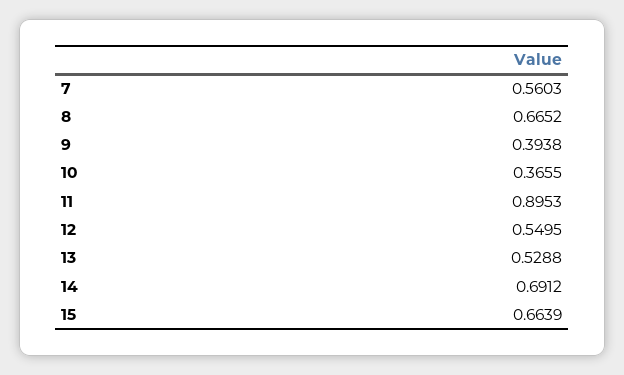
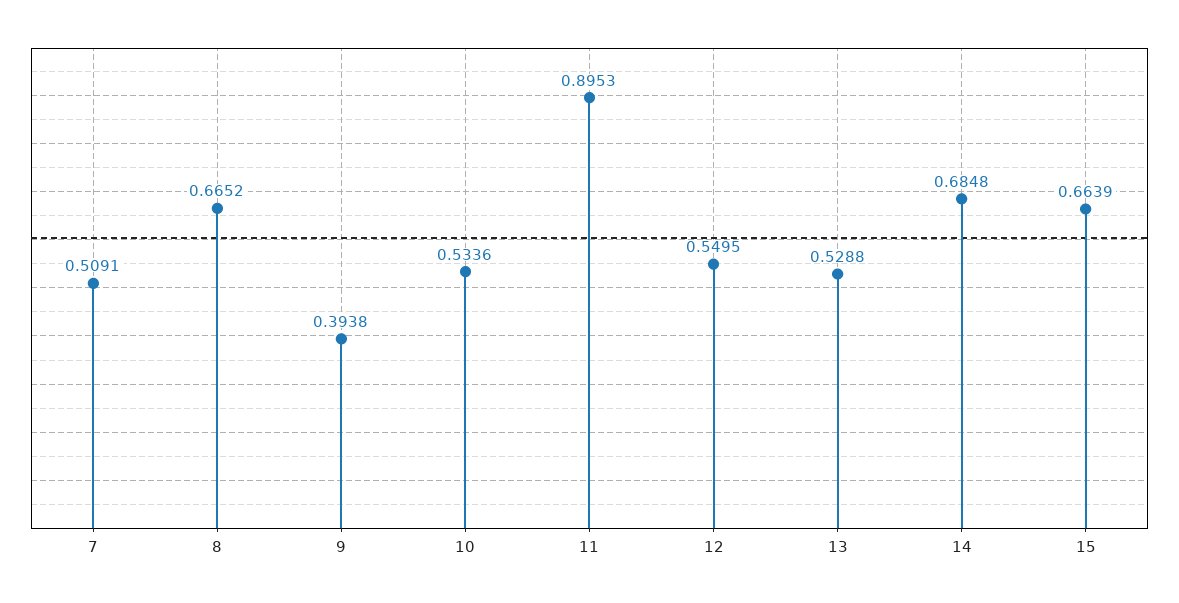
  {
-   "7": 0.5603,
+   "7": 0.5091,
    "8": 0.6652,
    "9": 0.3938,
-   "10": 0.3655,
+   "10": 0.5336,
    "11": 0.8953,
    "12": 0.5495,
    "13": 0.5288,
-   "14": 0.6912,
+   "14": 0.6848,
    "15": 0.6639
  }

